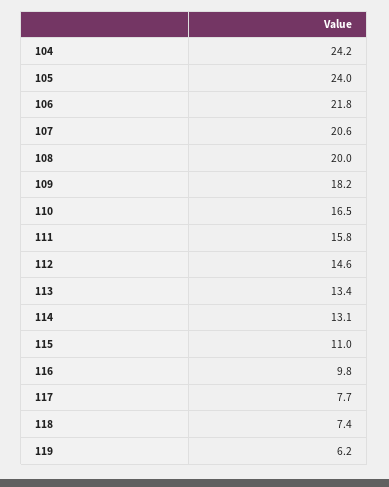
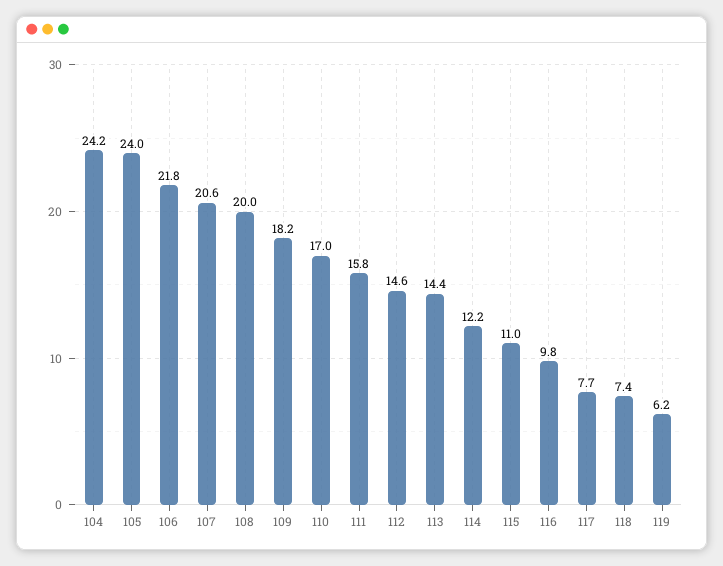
  {
    "104": 24.2,
    "105": 24,
    "106": 21.8,
    "107": 20.6,
    "108": 20,
    "109": 18.2,
-   "110": 16.5,
+   "110": 17,
    "111": 15.8,
    "112": 14.6,
-   "113": 13.4,
+   "113": 14.4,
-   "114": 13.1,
+   "114": 12.2,
    "115": 11,
    "116": 9.8,
    "117": 7.7,
    "118": 7.4,
    "119": 6.2
  }

